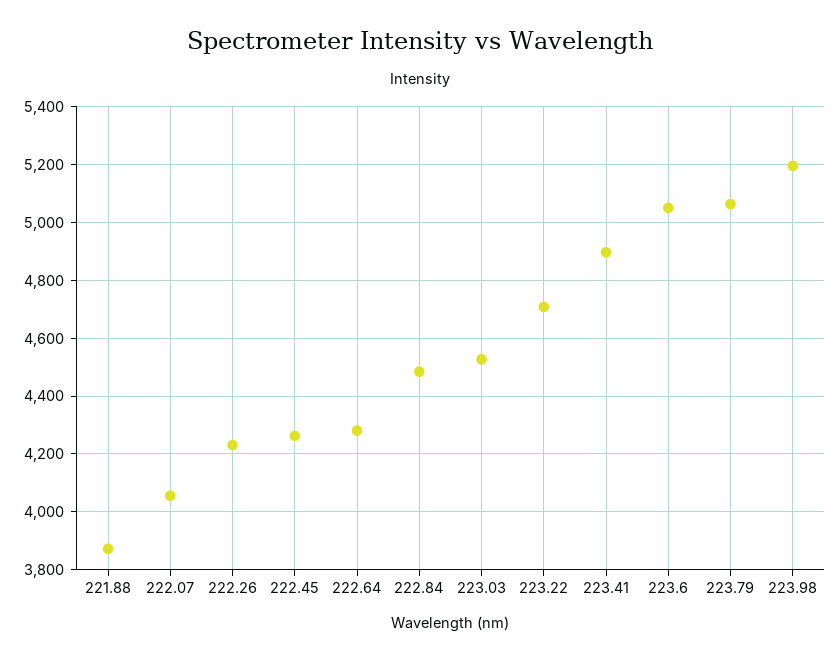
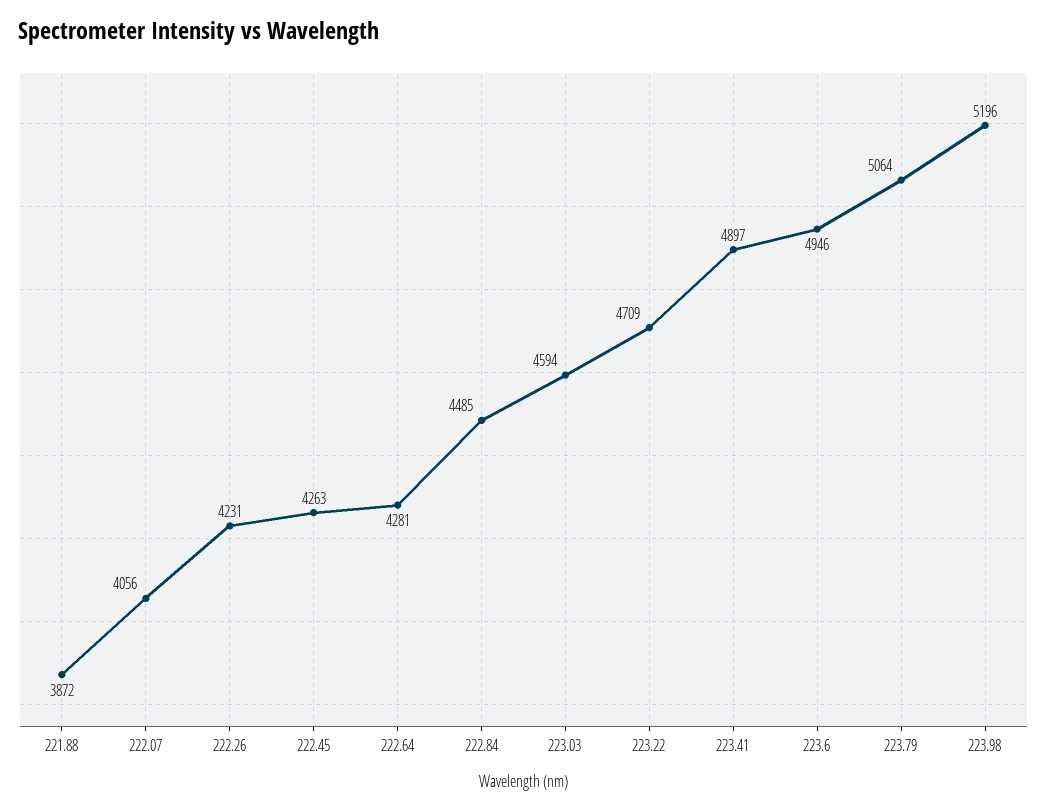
  {
    "221.88": 3872,
    "222.07": 4056,
    "222.26": 4231,
    "222.45": 4263,
    "222.64": 4281,
    "222.84": 4485,
-   "223.03": 4525,
+   "223.03": 4594,
    "223.22": 4709,
    "223.41": 4897,
-   "223.6": 5050,
+   "223.6": 4946,
    "223.79": 5064,
    "223.98": 5196
  }

